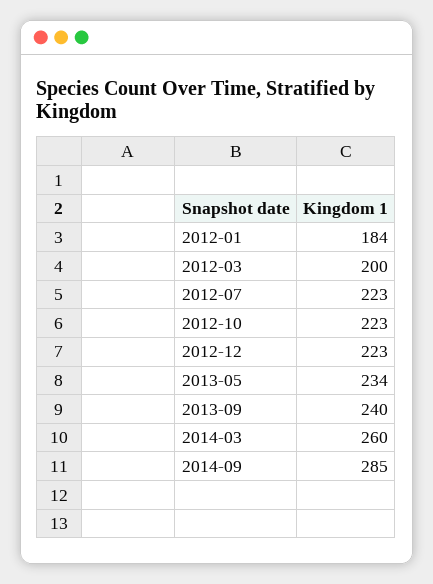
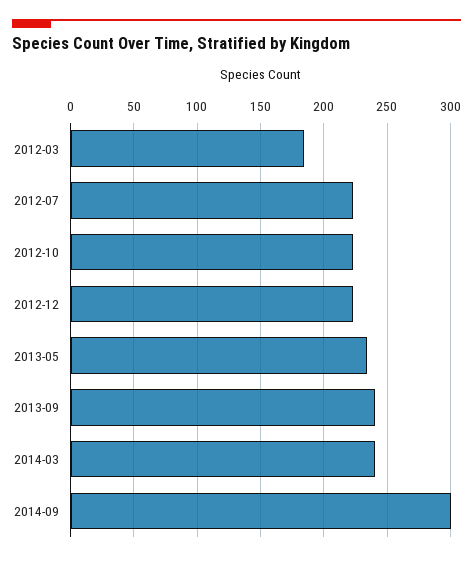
  {
-   "2012-01": 184,
-   "2012-03": 200,
+   "2012-03": 185,
    "2012-07": 223,
    "2012-10": 223,
    "2012-12": 223,
    "2013-05": 234,
    "2013-09": 240,
-   "2014-03": 260,
+   "2014-03": 240,
-   "2014-09": 285
+   "2014-09": 300
  }

